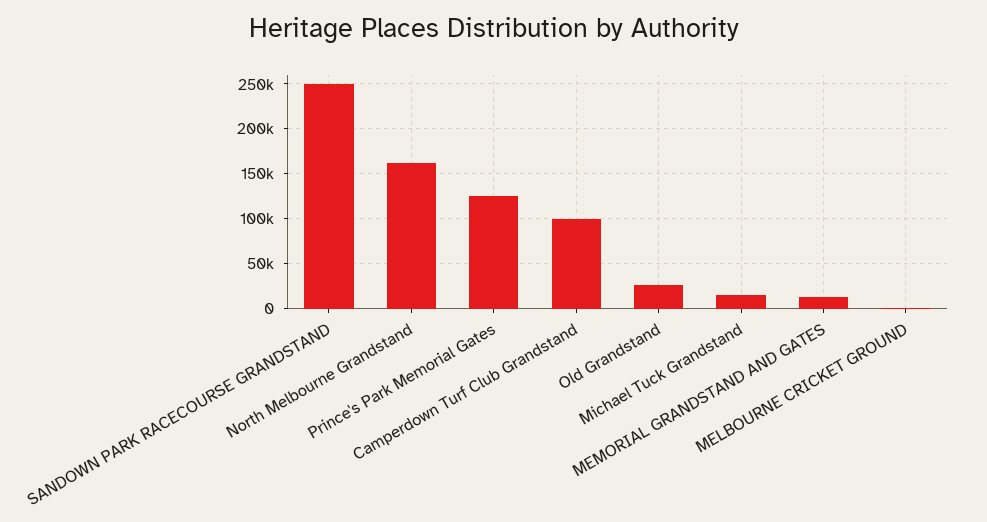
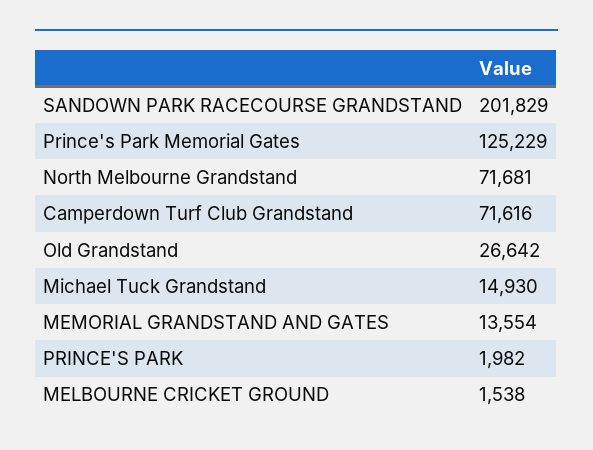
  {
-   "SANDOWN PARK RACECOURSE GRANDSTAND": 250000,
+   "SANDOWN PARK RACECOURSE GRANDSTAND": 201829,
-   "North Melbourne Grandstand": 160000,
+   "North Melbourne Grandstand": 71681,
    "Prince's Park Memorial Gates": 125229,
-   "Camperdown Turf Club Grandstand": 100000,
+   "Camperdown Turf Club Grandstand": 71616,
    "Old Grandstand": 26642,
    "Michael Tuck Grandstand": 14930,
    "MEMORIAL GRANDSTAND AND GATES": 13554,
-   "MELBOURNE CRICKET GROUND": 1538
+   "MELBOURNE CRICKET GROUND": 1538,
+   "PRINCE'S PARK": 1982
  }

